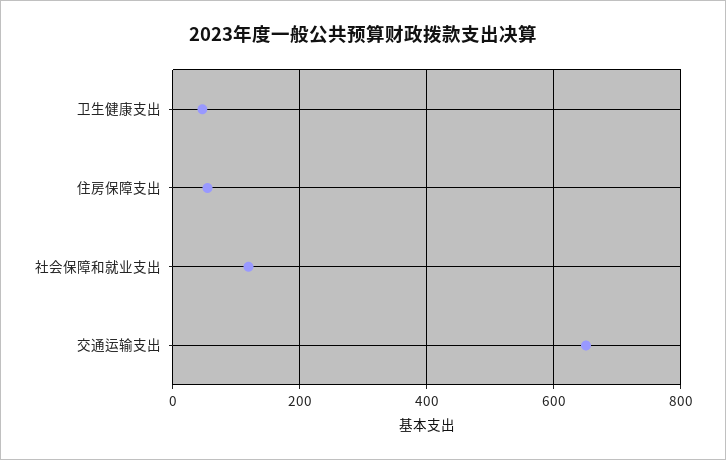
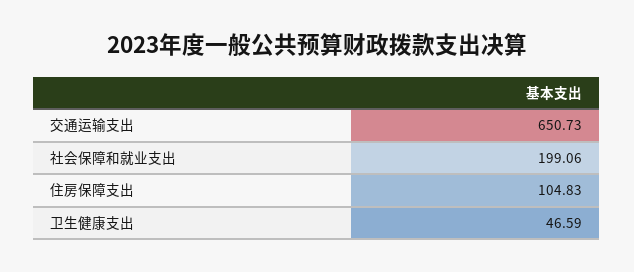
  {
    "卫生健康支出": 46.59,
-   "住房保障支出": 60,
+   "住房保障支出": 104.83,
-   "社会保障和就业支出": 120,
+   "社会保障和就业支出": 199.06,
    "交通运输支出": 650.73
  }

